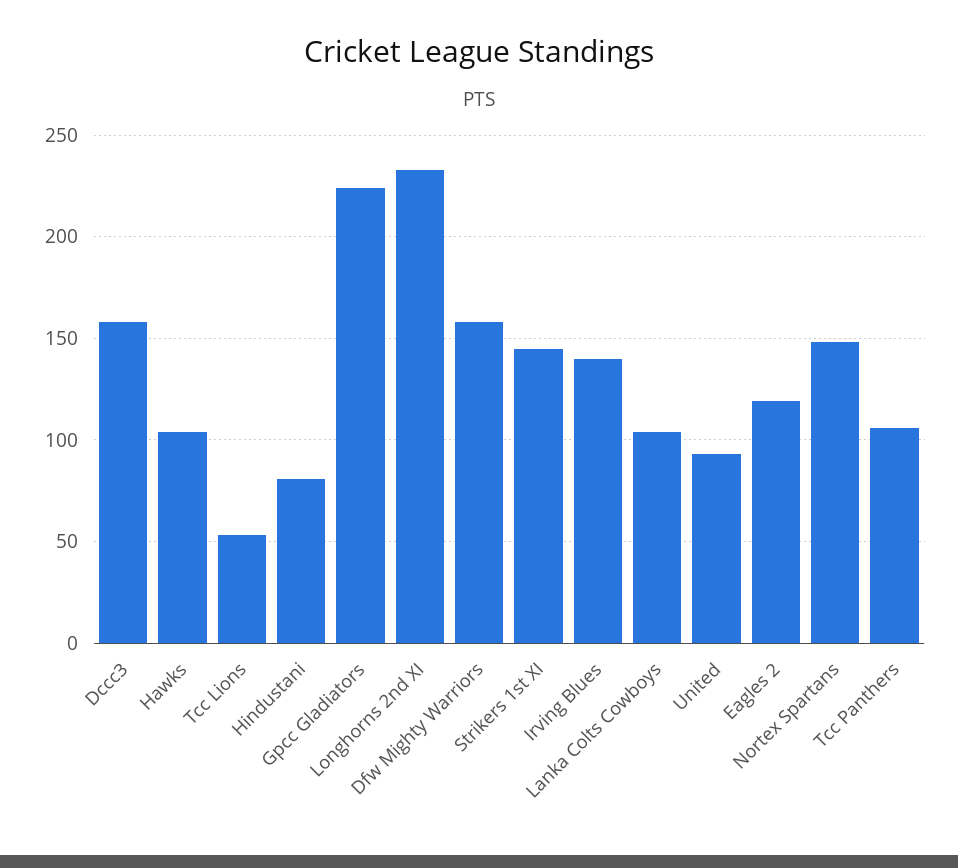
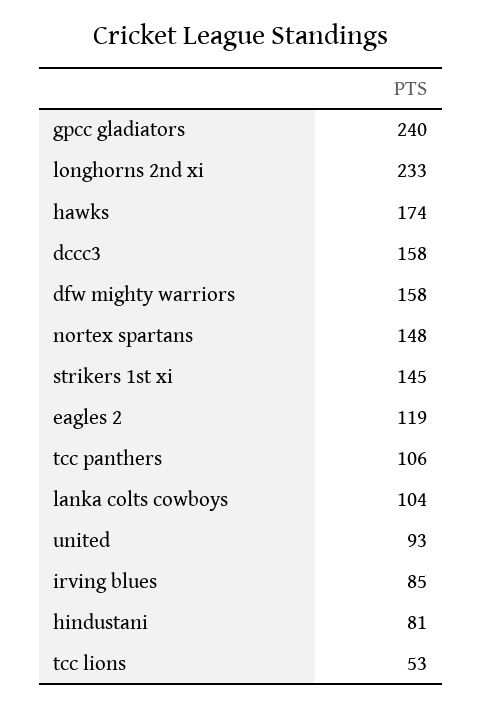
  {
    "Dccc3": 158,
-   "Hawks": 105,
+   "Hawks": 174,
    "Tcc Lions": 53,
    "Hindustani": 81,
-   "Gpcc Gladiators": 225,
+   "Gpcc Gladiators": 240,
    "Longhorns 2nd XI": 233,
    "Dfw Mighty Warriors": 158,
    "Strikers 1st XI": 145,
-   "Irving Blues": 140,
+   "Irving Blues": 85,
    "Lanka Colts Cowboys": 104,
    "United": 93,
    "Eagles 2": 119,
    "Nortex Spartans": 148,
    "Tcc Panthers": 106
  }

